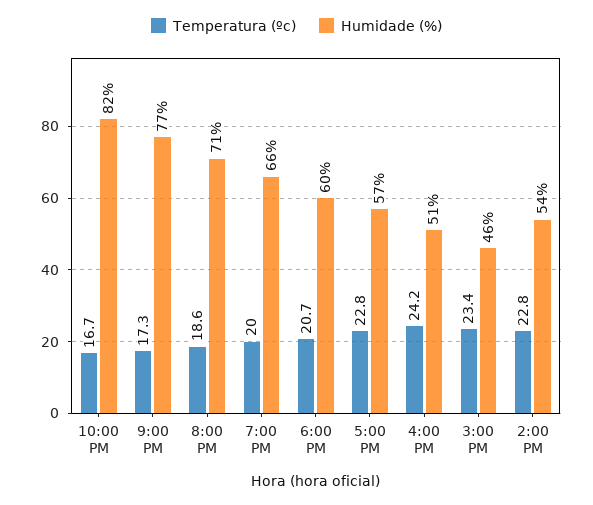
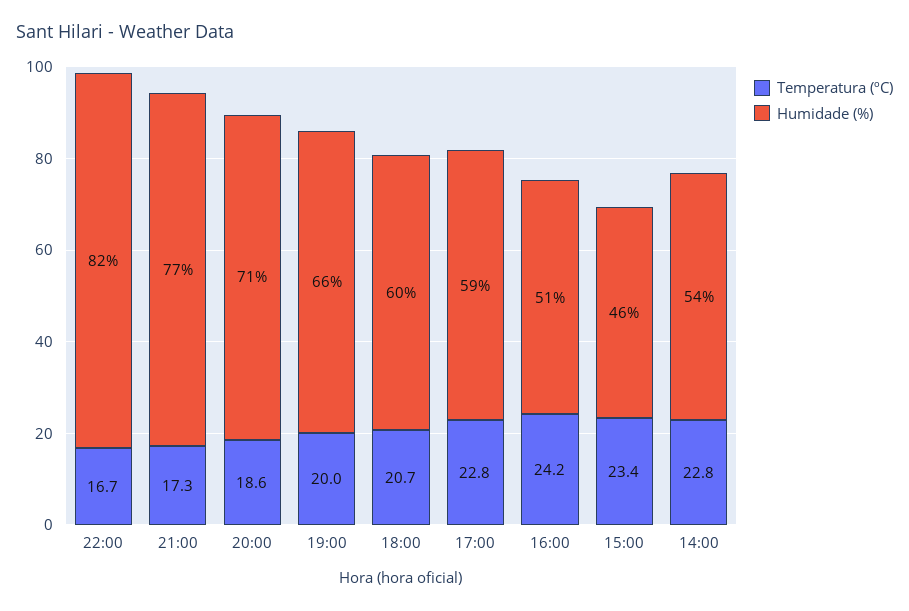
  {
    "Temperatura (ºc)": {
      "10:00 PM": 16.7,
      "9:00 PM": 17.3,
      "8:00 PM": 18.6,
      "7:00 PM": 20,
      "6:00 PM": 20.7,
      "5:00 PM": 22.8,
      "4:00 PM": 24.2,
      "3:00 PM": 23.4,
      "2:00 PM": 22.8
    },
    "Humidade (%)": {
      "10:00 PM": 82,
      "9:00 PM": 77,
      "8:00 PM": 71,
      "7:00 PM": 66,
      "6:00 PM": 60,
-     "5:00 PM": 57,
+     "5:00 PM": 59,
      "4:00 PM": 51,
      "3:00 PM": 46,
      "2:00 PM": 54
    }
  }

